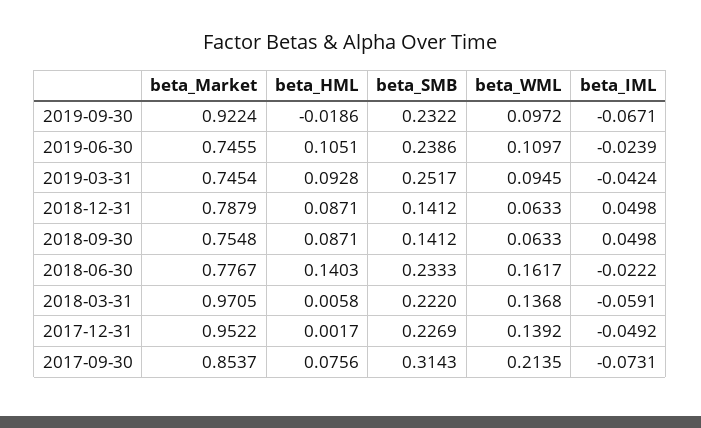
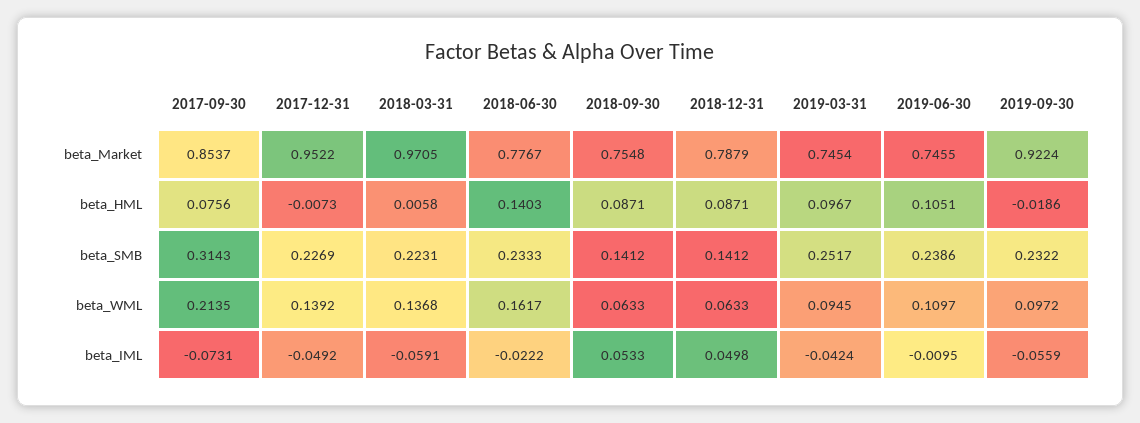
  {
    "beta_Market": {
      "2019-09-30": 0.9224,
      "2019-06-30": 0.7455,
      "2019-03-31": 0.7454,
      "2018-12-31": 0.7879,
      "2018-09-30": 0.7548,
      "2018-06-30": 0.7767,
      "2018-03-31": 0.9705,
      "2017-12-31": 0.9522,
      "2017-09-30": 0.8537
    },
    "beta_HML": {
      "2019-09-30": -0.0186,
      "2019-06-30": 0.1051,
-     "2019-03-31": 0.0928,
+     "2019-03-31": 0.0967,
      "2018-12-31": 0.0871,
      "2018-09-30": 0.0871,
      "2018-06-30": 0.1403,
      "2018-03-31": 0.0058,
-     "2017-12-31": 0.0017,
+     "2017-12-31": -0.0073,
      "2017-09-30": 0.0756
    },
    "beta_SMB": {
      "2019-09-30": 0.2322,
      "2019-06-30": 0.2386,
      "2019-03-31": 0.2517,
      "2018-12-31": 0.1412,
      "2018-09-30": 0.1412,
      "2018-06-30": 0.2333,
-     "2018-03-31": 0.222,
+     "2018-03-31": 0.2231,
      "2017-12-31": 0.2269,
      "2017-09-30": 0.3143
    },
    "beta_WML": {
      "2019-09-30": 0.0972,
      "2019-06-30": 0.1097,
      "2019-03-31": 0.0945,
      "2018-12-31": 0.0633,
      "2018-09-30": 0.0633,
      "2018-06-30": 0.1617,
      "2018-03-31": 0.1368,
      "2017-12-31": 0.1392,
      "2017-09-30": 0.2135
    },
    "beta_IML": {
-     "2019-09-30": -0.0671,
+     "2019-09-30": -0.0559,
-     "2019-06-30": -0.0239,
+     "2019-06-30": -0.0095,
      "2019-03-31": -0.0424,
      "2018-12-31": 0.0498,
-     "2018-09-30": 0.0498,
+     "2018-09-30": 0.0533,
      "2018-06-30": -0.0222,
      "2018-03-31": -0.0591,
      "2017-12-31": -0.0492,
      "2017-09-30": -0.0731
    }
  }

